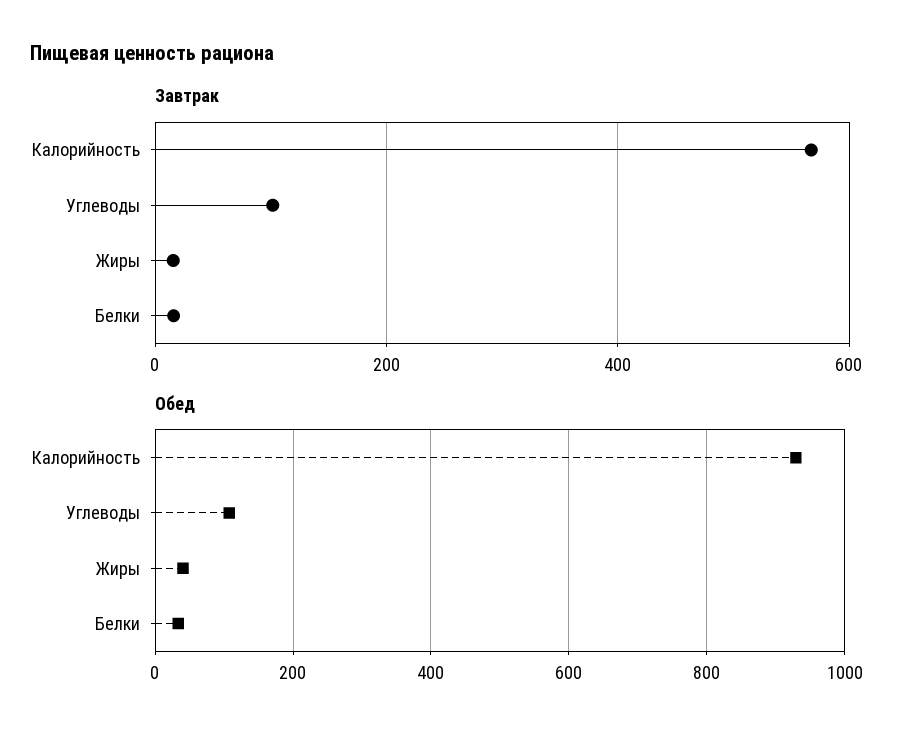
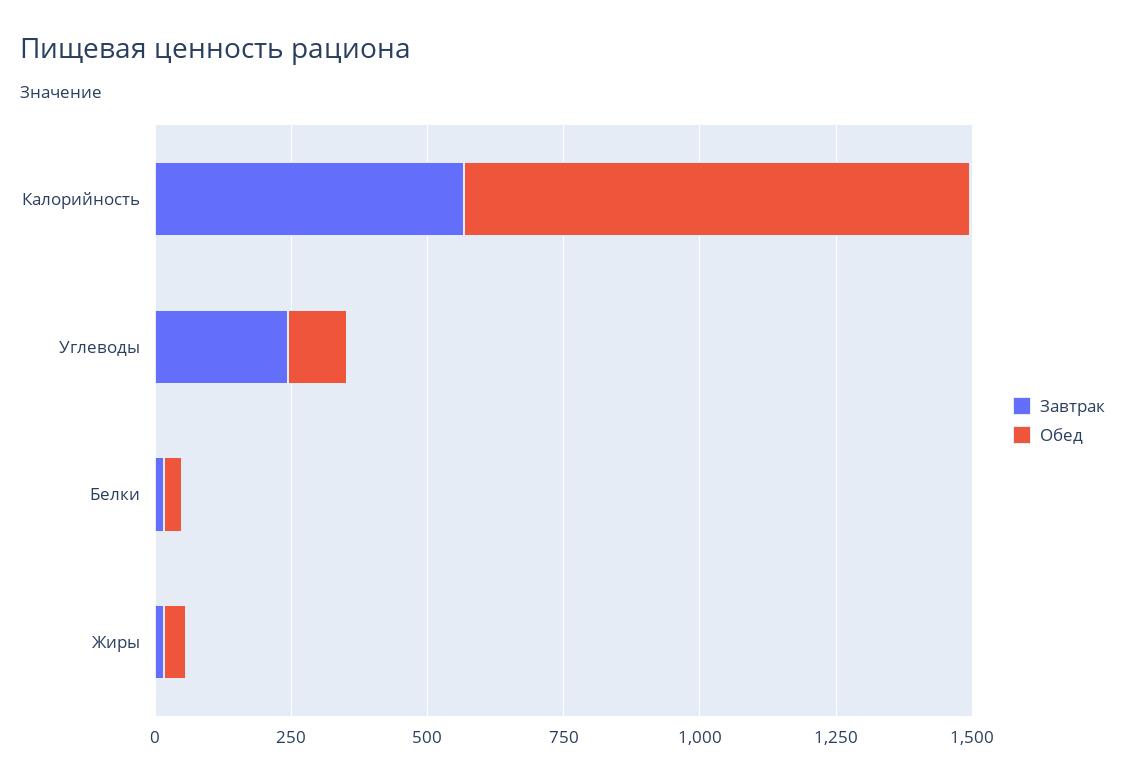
  {
    "Завтрак": {
      "Калорийность": 560,
-     "Углеводы": 100,
+     "Углеводы": 250,
      "Жиры": 20,
      "Белки": 20
    },
    "Обед": {
      "Калорийность": 920,
      "Углеводы": 100,
      "Жиры": 40,
      "Белки": 40
    }
  }

